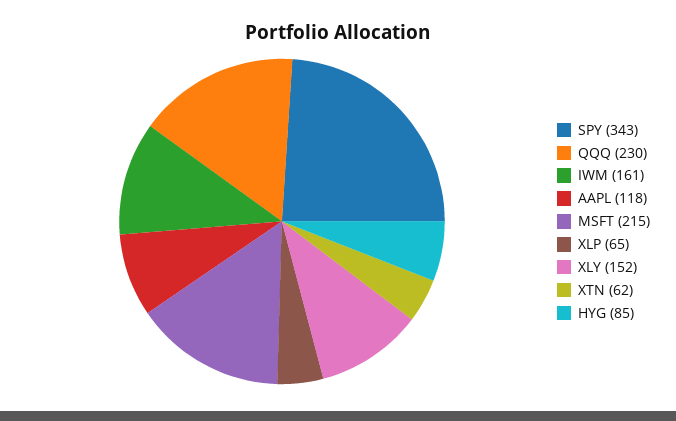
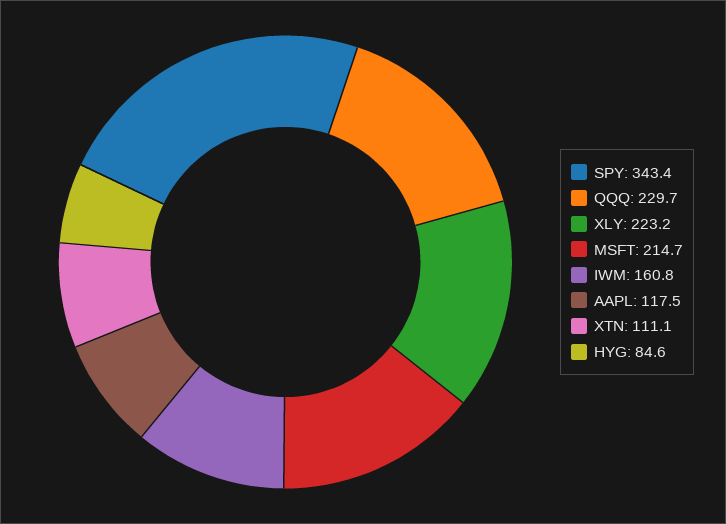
  {
    "SPY": 343.4,
    "QQQ": 229.7,
    "IWM": 160.8,
    "AAPL": 117.5,
    "MSFT": 214.7,
-   "XLP": 65,
-   "XLY": 152,
+   "XLY": 223.2,
-   "XTN": 62,
+   "XTN": 111.1,
    "HYG": 84.6
  }

